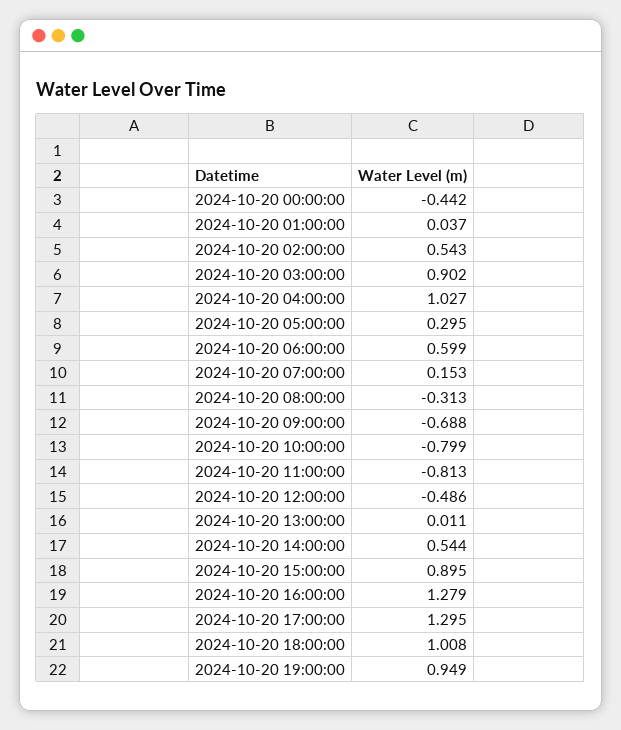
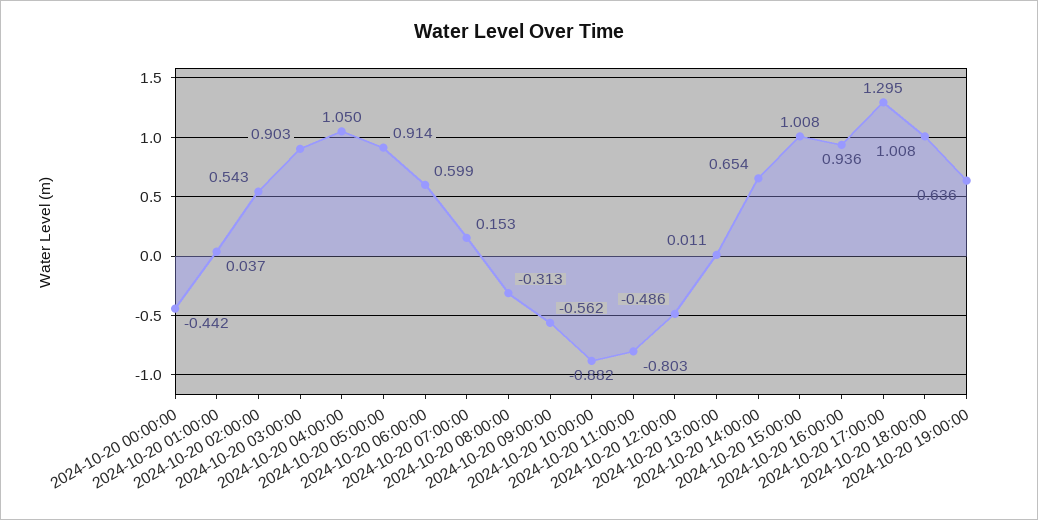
  {
    "2024-10-20 00:00:00": -0.442,
    "2024-10-20 01:00:00": 0.037,
    "2024-10-20 02:00:00": 0.543,
-   "2024-10-20 03:00:00": 0.902,
+   "2024-10-20 03:00:00": 0.903,
-   "2024-10-20 04:00:00": 1.027,
+   "2024-10-20 04:00:00": 1.05,
-   "2024-10-20 05:00:00": 0.295,
+   "2024-10-20 05:00:00": 0.914,
    "2024-10-20 06:00:00": 0.599,
    "2024-10-20 07:00:00": 0.153,
    "2024-10-20 08:00:00": -0.313,
-   "2024-10-20 09:00:00": -0.688,
+   "2024-10-20 09:00:00": -0.562,
-   "2024-10-20 10:00:00": -0.799,
+   "2024-10-20 10:00:00": -0.882,
-   "2024-10-20 11:00:00": -0.813,
+   "2024-10-20 11:00:00": -0.803,
    "2024-10-20 12:00:00": -0.486,
    "2024-10-20 13:00:00": 0.011,
-   "2024-10-20 14:00:00": 0.544,
+   "2024-10-20 14:00:00": 0.654,
-   "2024-10-20 15:00:00": 0.895,
+   "2024-10-20 15:00:00": 1.008,
-   "2024-10-20 16:00:00": 1.279,
+   "2024-10-20 16:00:00": 0.936,
    "2024-10-20 17:00:00": 1.295,
    "2024-10-20 18:00:00": 1.008,
-   "2024-10-20 19:00:00": 0.949
+   "2024-10-20 19:00:00": 0.636
  }

